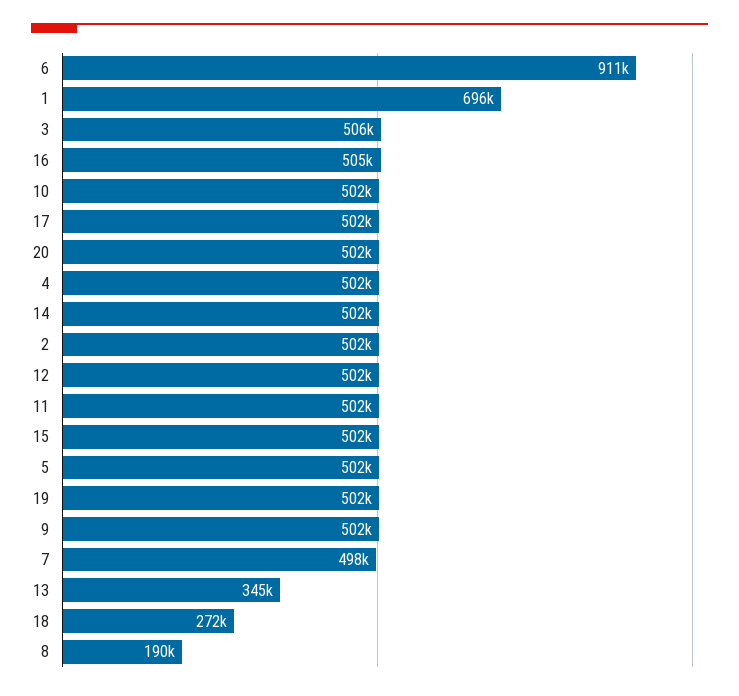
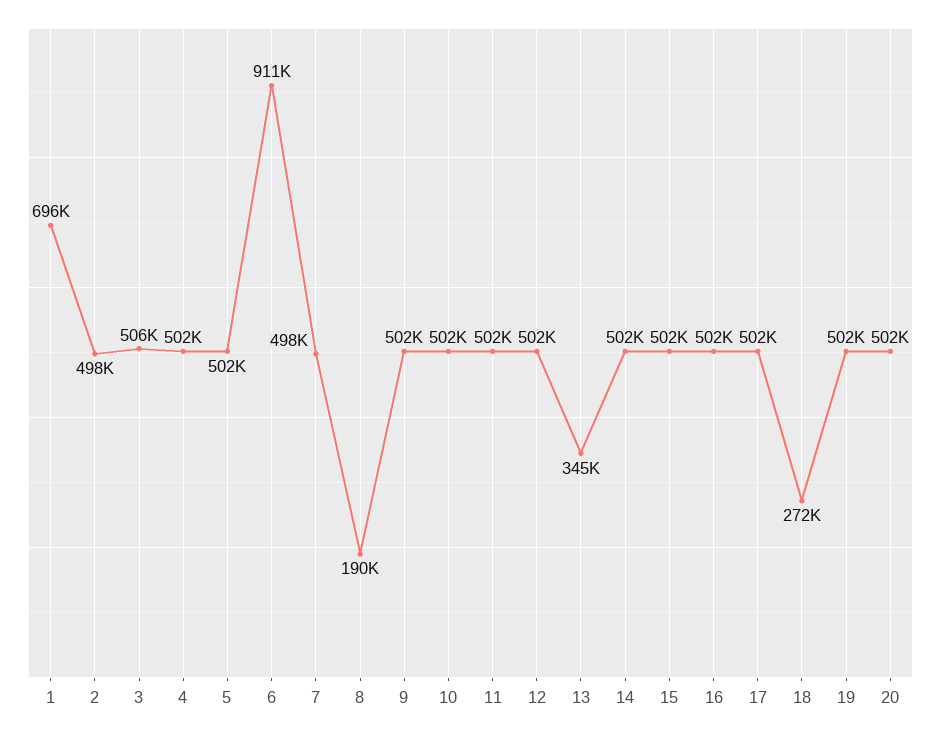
  {
    "6": 911000,
    "1": 696000,
    "3": 506000,
-   "16": 505000,
+   "16": 502000,
    "10": 502000,
    "17": 502000,
    "20": 502000,
    "4": 502000,
    "14": 502000,
-   "2": 502000,
+   "2": 498000,
    "12": 502000,
    "11": 502000,
    "15": 502000,
    "5": 502000,
    "19": 502000,
    "9": 502000,
    "7": 498000,
    "13": 345000,
    "18": 272000,
    "8": 190000
  }

